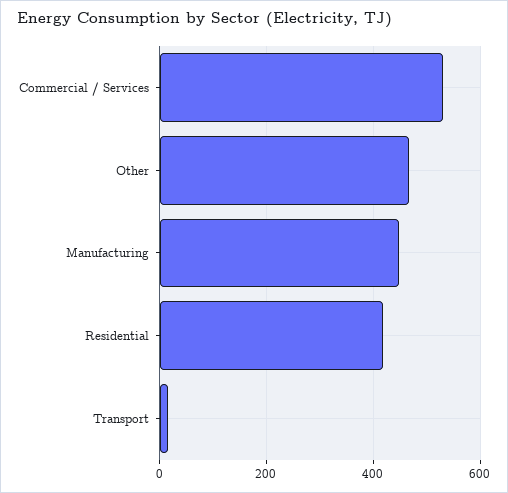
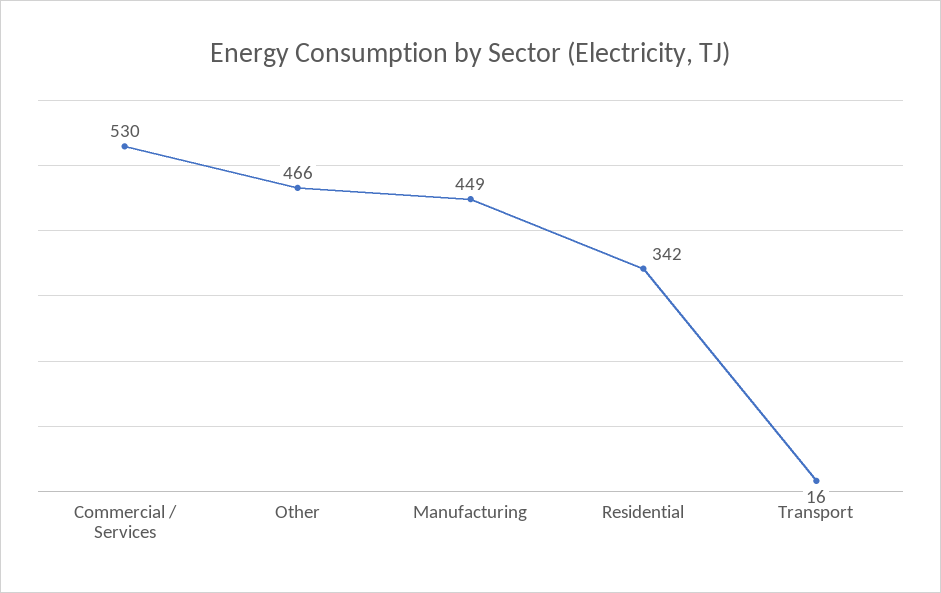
  {
    "Commercial / Services": 530,
    "Other": 466,
    "Manufacturing": 449,
-   "Residential": 420,
+   "Residential": 342,
    "Transport": 16
  }

